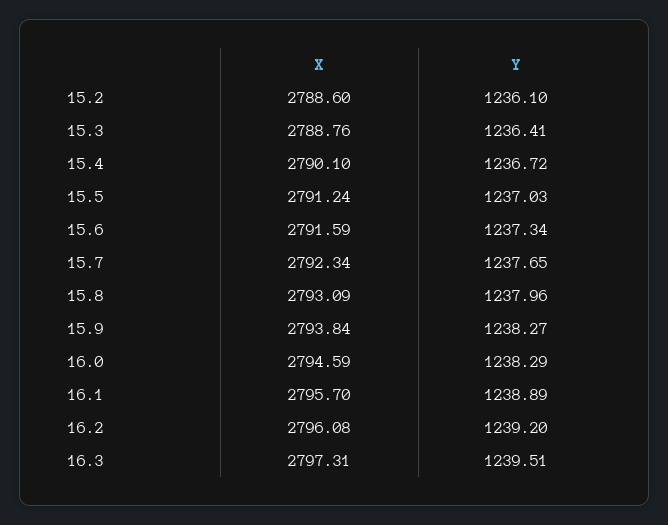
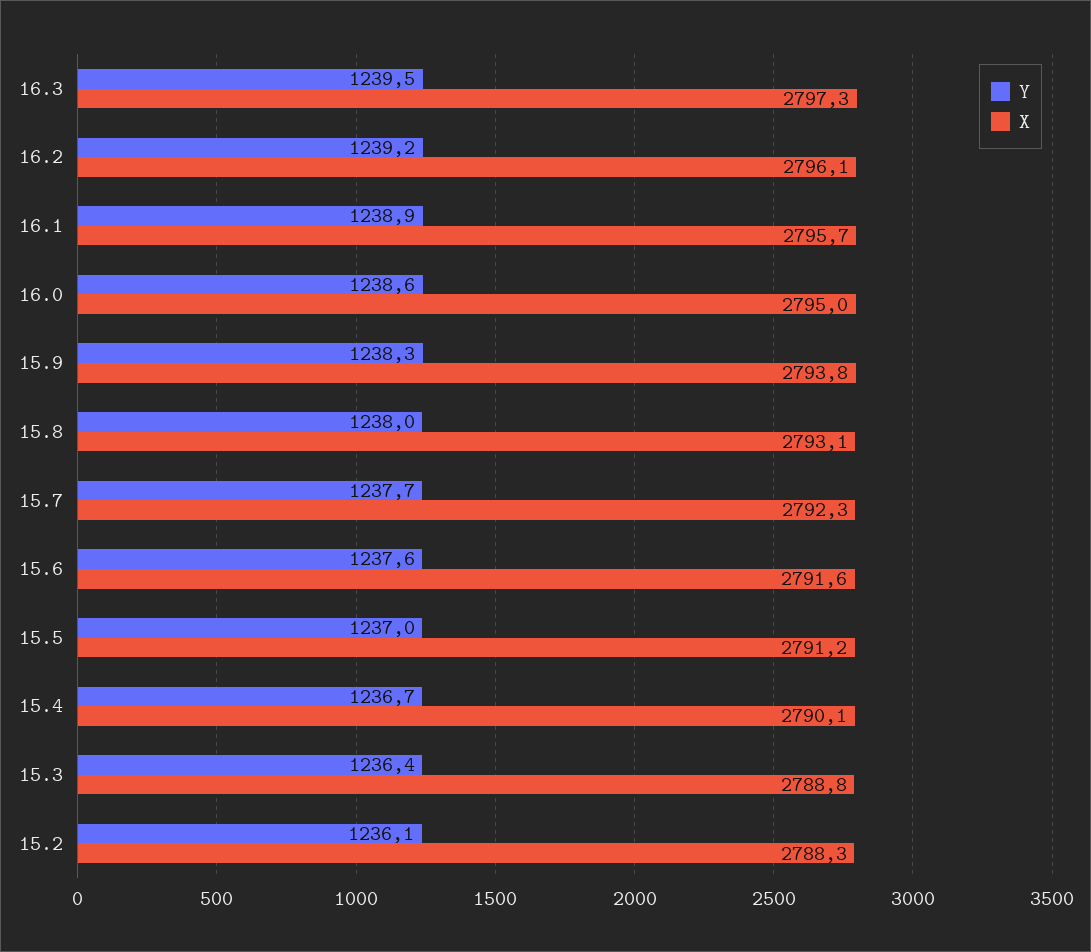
  {
    "X": {
-     "15.2": 2788.6,
+     "15.2": 2788.3,
      "15.3": 2788.76,
      "15.4": 2790.1,
      "15.5": 2791.24,
      "15.6": 2791.59,
      "15.7": 2792.34,
      "15.8": 2793.09,
      "15.9": 2793.84,
-     "16.0": 2794.59,
+     "16.0": 2795,
      "16.1": 2795.7,
      "16.2": 2796.08,
      "16.3": 2797.31
    },
    "Y": {
      "15.2": 1236.1,
      "15.3": 1236.41,
      "15.4": 1236.72,
      "15.5": 1237.03,
-     "15.6": 1237.34,
+     "15.6": 1237.6,
      "15.7": 1237.65,
      "15.8": 1237.96,
      "15.9": 1238.27,
-     "16.0": 1238.29,
+     "16.0": 1238.6,
      "16.1": 1238.89,
      "16.2": 1239.2,
      "16.3": 1239.51
    }
  }

